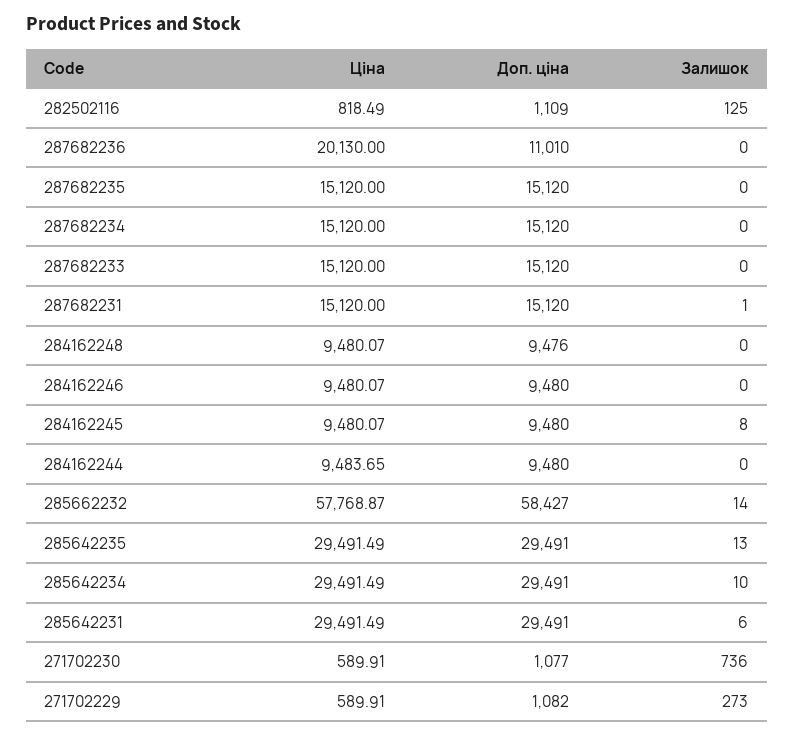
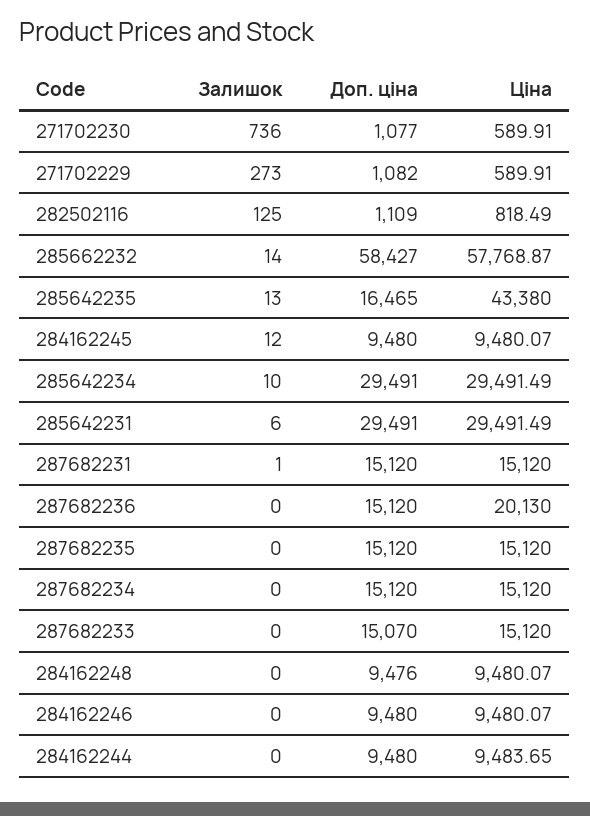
  {
    "Ціна": {
      "282502116": 818.49,
      "287682236": 20130,
      "287682235": 15120,
      "287682234": 15120,
      "287682233": 15120,
      "287682231": 15120,
      "284162248": 9480.07,
      "284162246": 9480.07,
      "284162245": 9480.07,
      "284162244": 9483.65,
      "285662232": 57768.87,
-     "285642235": 29491.49,
+     "285642235": 43380,
      "285642234": 29491.49,
      "285642231": 29491.49,
      "271702230": 589.91,
      "271702229": 589.91
    },
    "Доп. ціна": {
      "282502116": 1109,
-     "287682236": 11010,
+     "287682236": 15120,
      "287682235": 15120,
      "287682234": 15120,
-     "287682233": 15120,
+     "287682233": 15070,
      "287682231": 15120,
      "284162248": 9476,
      "284162246": 9480,
      "284162245": 9480,
      "284162244": 9480,
      "285662232": 58427,
-     "285642235": 29491,
+     "285642235": 16465,
      "285642234": 29491,
      "285642231": 29491,
      "271702230": 1077,
      "271702229": 1082
    },
    "Залишок": {
      "282502116": 125,
      "287682236": 0,
      "287682235": 0,
      "287682234": 0,
      "287682233": 0,
      "287682231": 1,
      "284162248": 0,
      "284162246": 0,
-     "284162245": 8,
+     "284162245": 12,
      "284162244": 0,
      "285662232": 14,
      "285642235": 13,
      "285642234": 10,
      "285642231": 6,
      "271702230": 736,
      "271702229": 273
    }
  }

